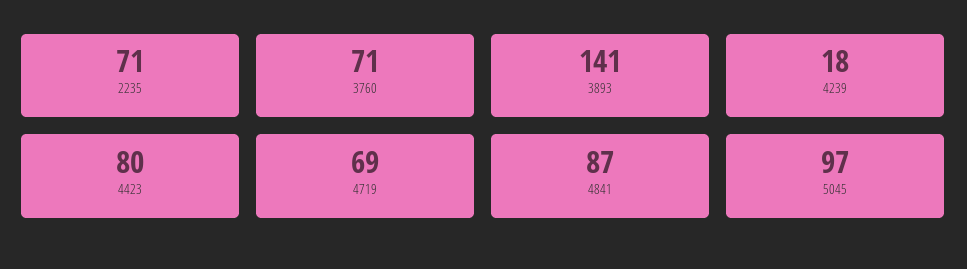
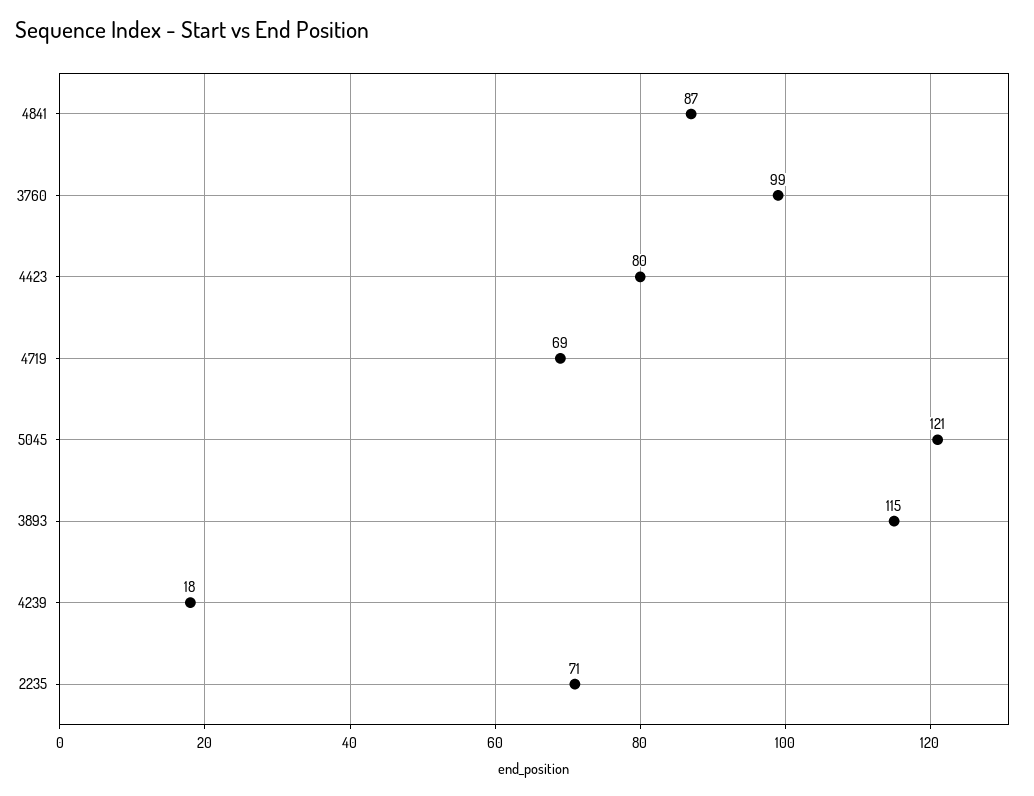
  {
    "2235": 71,
-   "3760": 71,
+   "3760": 99,
-   "3893": 141,
+   "3893": 115,
    "4239": 18,
    "4423": 80,
    "4719": 69,
    "4841": 87,
-   "5045": 97
+   "5045": 121
  }

